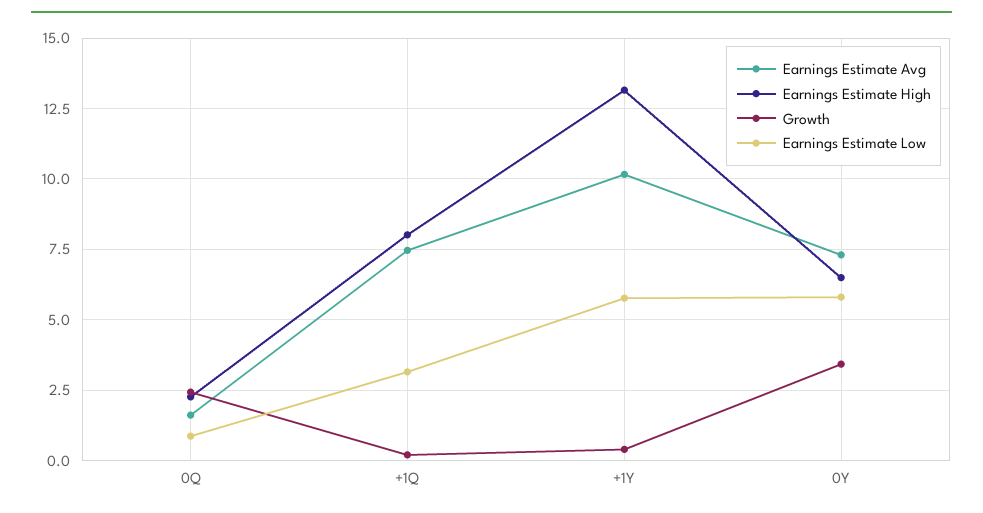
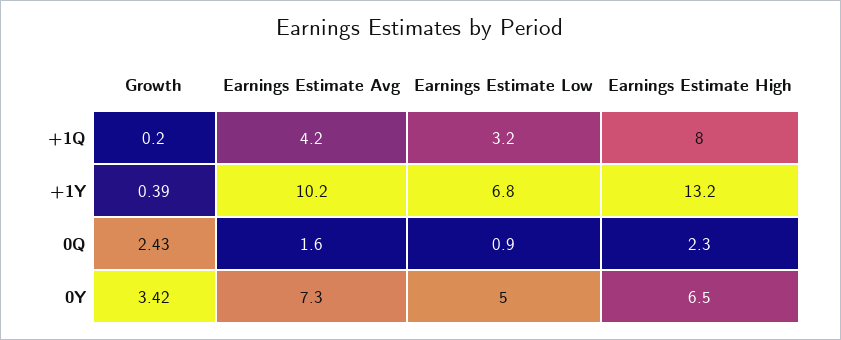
  {
    "Earnings Estimate Avg": {
      "0Q": 1.6,
-     "+1Q": 7.5,
+     "+1Q": 4.2,
      "+1Y": 10.2,
      "0Y": 7.3
    },
    "Earnings Estimate High": {
      "0Q": 2.3,
      "+1Q": 8,
      "+1Y": 13.2,
      "0Y": 6.5
    },
    "Growth": {
      "0Q": 2.43,
      "+1Q": 0.2,
      "+1Y": 0.39,
      "0Y": 3.42
    },
    "Earnings Estimate Low": {
      "0Q": 0.9,
      "+1Q": 3.2,
-     "+1Y": 5.75,
+     "+1Y": 6.8,
-     "0Y": 5.75
+     "0Y": 5
    }
  }

